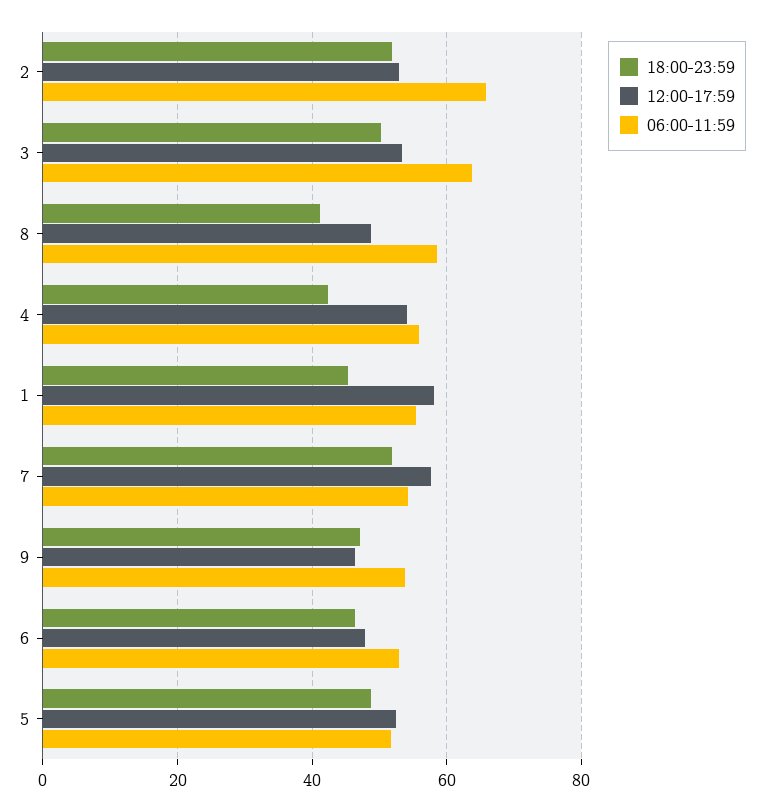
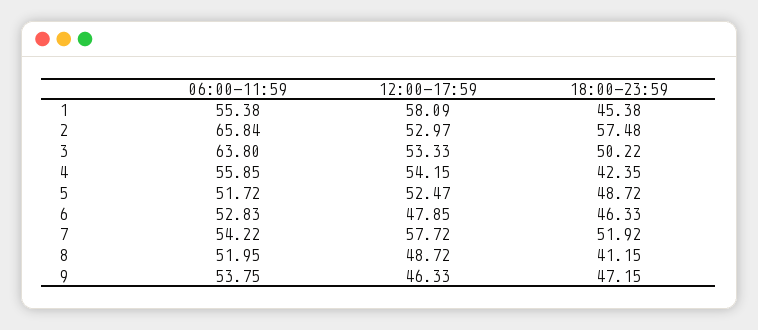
  {
    "18:00-23:59": {
-     "2": 52,
+     "2": 57.48,
      "3": 50.22,
      "8": 41.15,
      "4": 42.35,
      "1": 45.38,
      "7": 51.92,
      "9": 47.15,
      "6": 46.33,
      "5": 48.72
    },
    "12:00-17:59": {
      "2": 52.97,
      "3": 53.33,
      "8": 48.72,
      "4": 54.15,
      "1": 58.09,
      "7": 57.72,
      "9": 46.33,
      "6": 47.85,
      "5": 52.47
    },
    "06:00-11:59": {
      "2": 65.84,
      "3": 63.8,
-     "8": 58,
+     "8": 51.95,
      "4": 55.85,
      "1": 55.38,
      "7": 54.22,
      "9": 53.75,
      "6": 52.83,
      "5": 51.72
    }
  }

